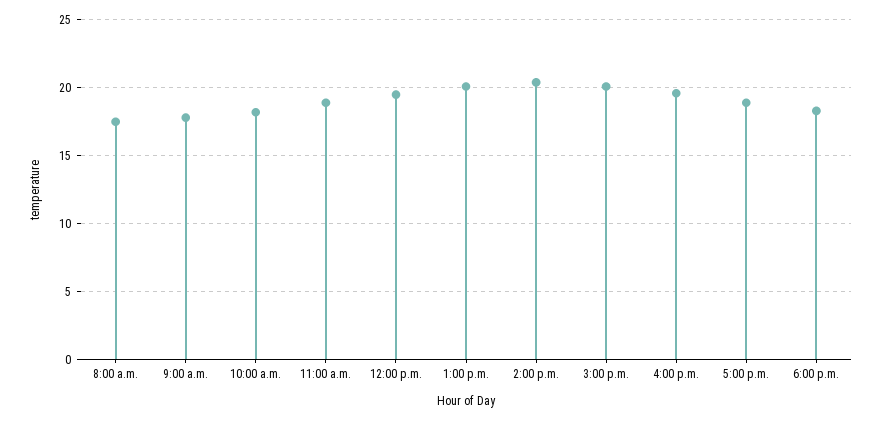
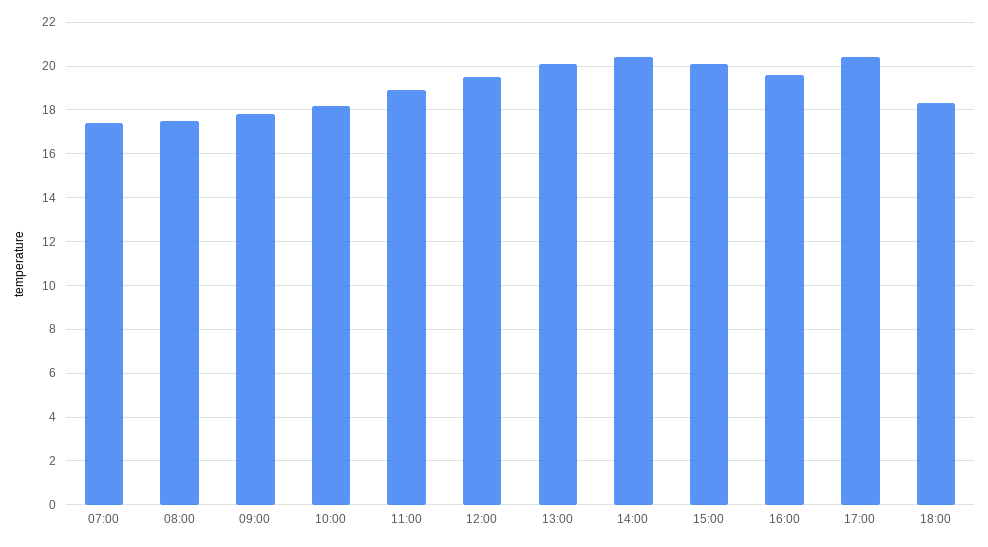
  {
    "8:00 a.m.": 17.5,
    "9:00 a.m.": 18,
    "10:00 a.m.": 18,
    "11:00 a.m.": 19,
    "12:00 p.m.": 19.5,
    "1:00 p.m.": 20,
    "2:00 p.m.": 20.5,
    "3:00 p.m.": 20,
    "4:00 p.m.": 19.5,
-   "5:00 p.m.": 19,
+   "5:00 p.m.": 20.5,
-   "6:00 p.m.": 18.5
+   "6:00 p.m.": 18.5,
+   "07:00": 17.5
  }

